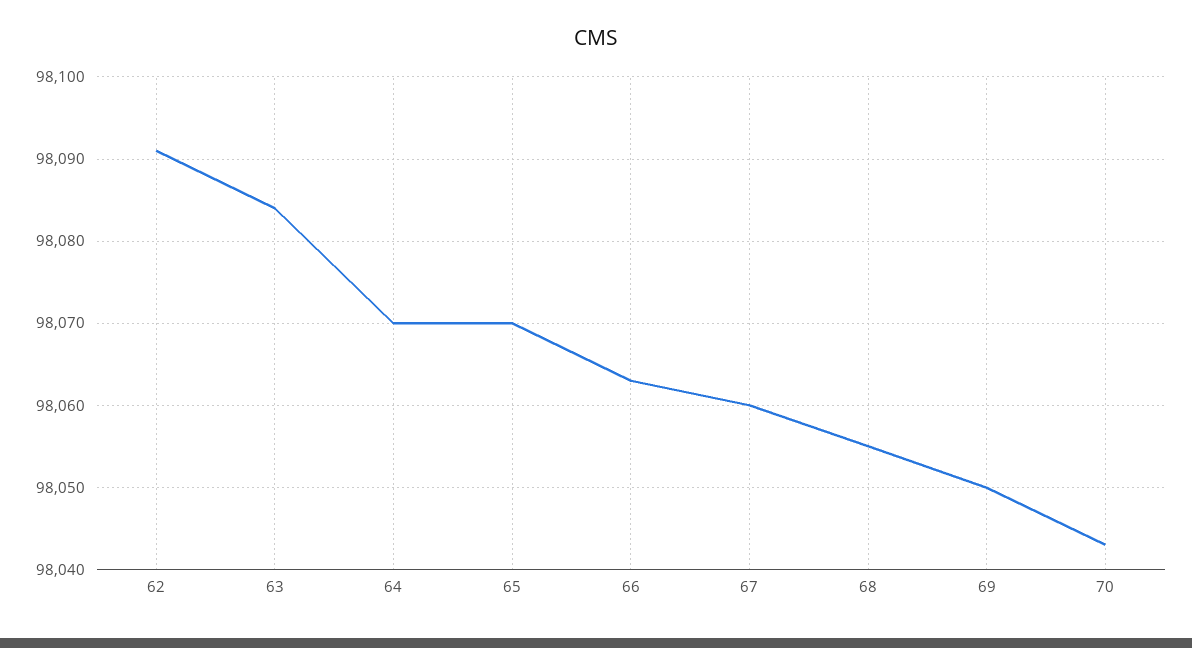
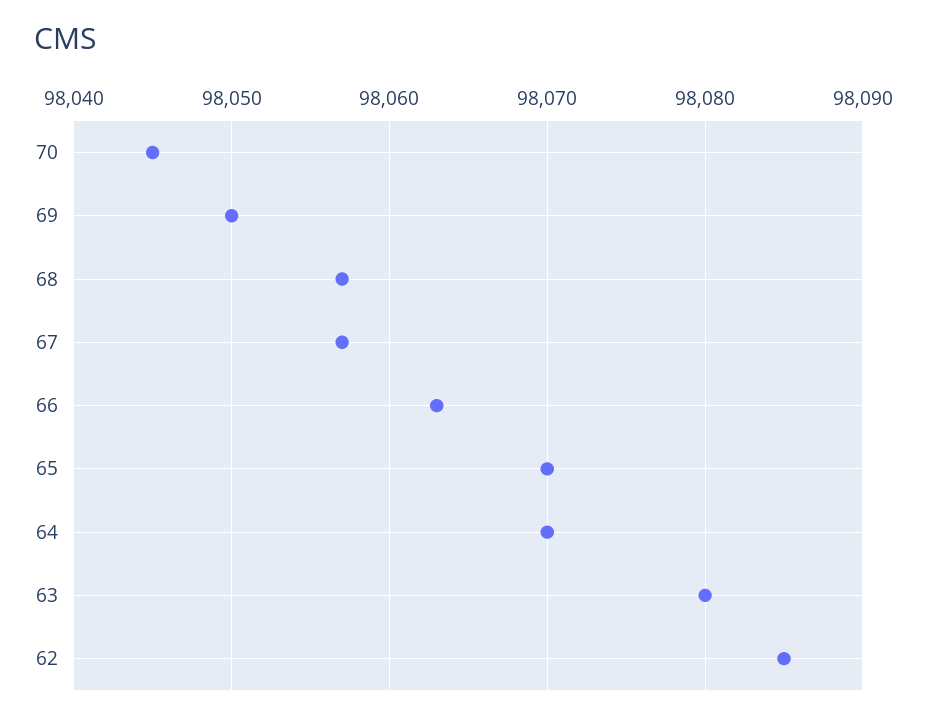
  {
-   "62": 98091,
+   "62": 98085,
-   "63": 98084,
+   "63": 98080,
    "64": 98070,
    "65": 98070,
    "66": 98063,
-   "67": 98060,
+   "67": 98057,
-   "68": 98055,
+   "68": 98057,
    "69": 98050,
-   "70": 98043
+   "70": 98045
  }

